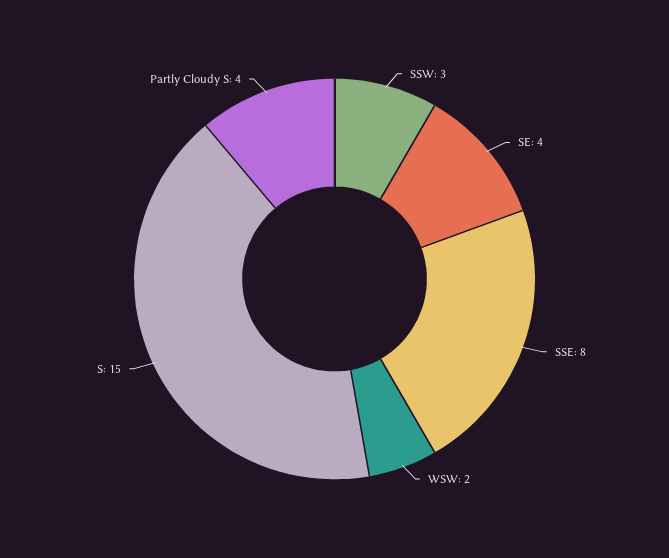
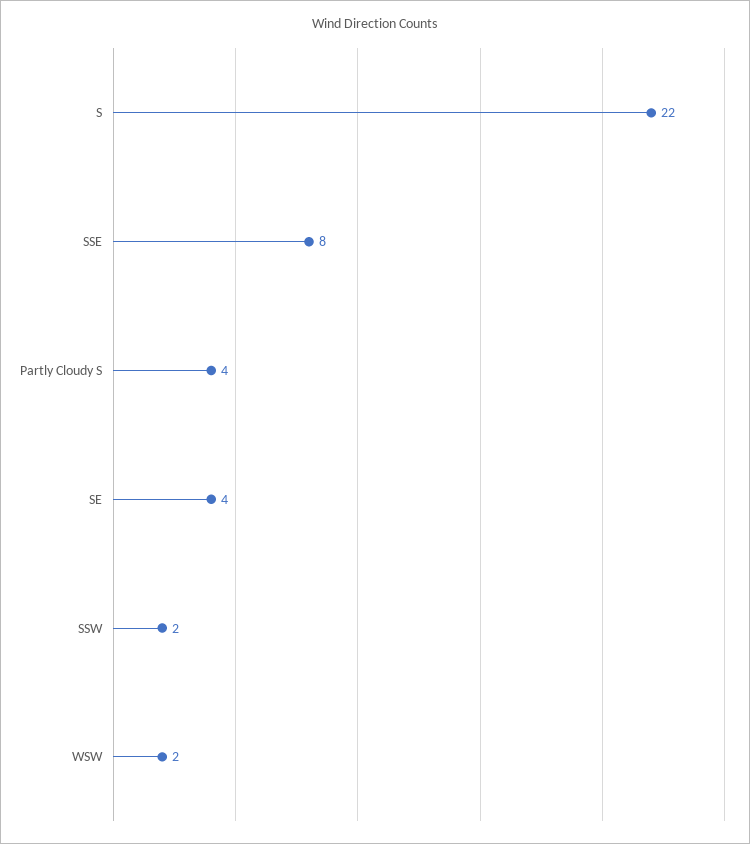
  {
-   "SSW": 3,
+   "SSW": 2,
    "SE": 4,
    "SSE": 8,
    "WSW": 2,
-   "S": 15,
+   "S": 22,
    "Partly Cloudy S": 4
  }

